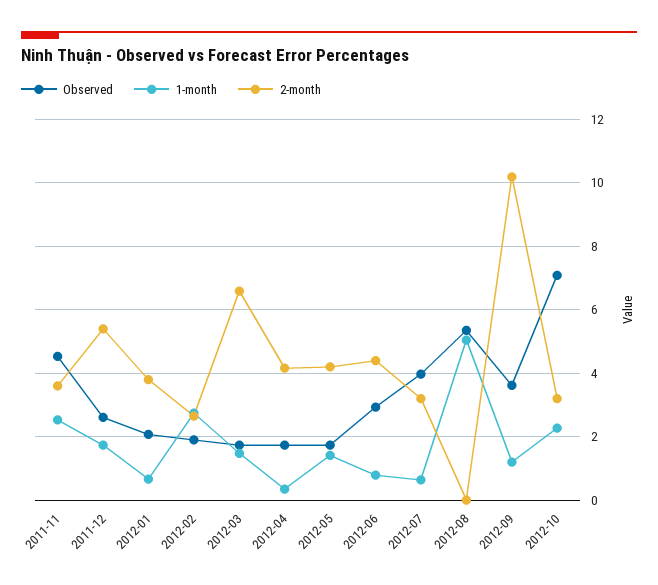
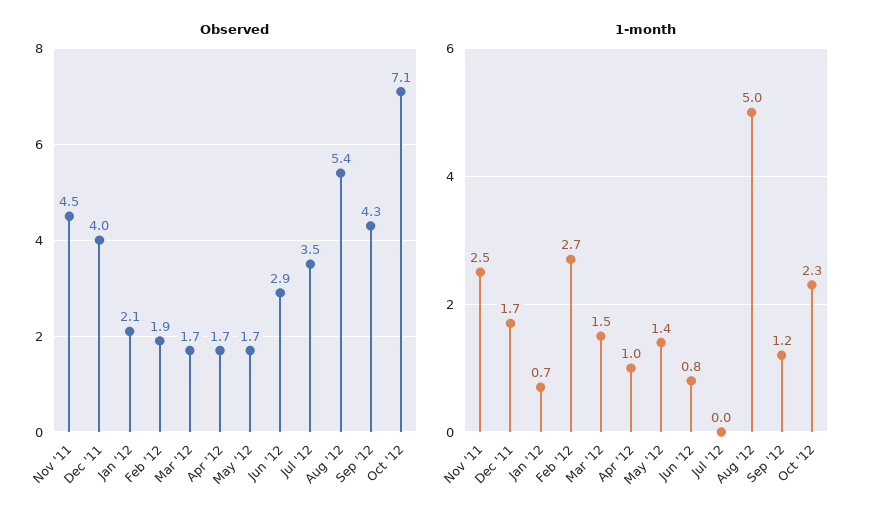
  {
    "Observed": {
      "2011-11": 4.5,
-     "2011-12": 2.6,
+     "2011-12": 4,
      "2012-01": 2.1,
      "2012-02": 1.9,
      "2012-03": 1.7,
      "2012-04": 1.7,
      "2012-05": 1.7,
      "2012-06": 2.9,
-     "2012-07": 4,
+     "2012-07": 3.5,
      "2012-08": 5.4,
-     "2012-09": 3.6,
+     "2012-09": 4.3,
      "2012-10": 7.1
    },
    "1-month": {
      "2011-11": 2.5,
      "2011-12": 1.7,
      "2012-01": 0.7,
      "2012-02": 2.7,
      "2012-03": 1.5,
-     "2012-04": 0.4,
+     "2012-04": 1,
      "2012-05": 1.4,
      "2012-06": 0.8,
-     "2012-07": 0.6,
+     "2012-07": 0,
      "2012-08": 5,
      "2012-09": 1.2,
      "2012-10": 2.3
-   },
+   }
-   "2-month": {
-     "2011-11": 3.6,
-     "2011-12": 5.4,
-     "2012-01": 3.8,
-     "2012-02": 2.6,
-     "2012-03": 6.6,
-     "2012-04": 4.2,
-     "2012-05": 4.2,
-     "2012-06": 4.4,
-     "2012-07": 3.2,
-     "2012-08": 0,
-     "2012-09": 10.2,
-     "2012-10": 3.2
-   }
  }

